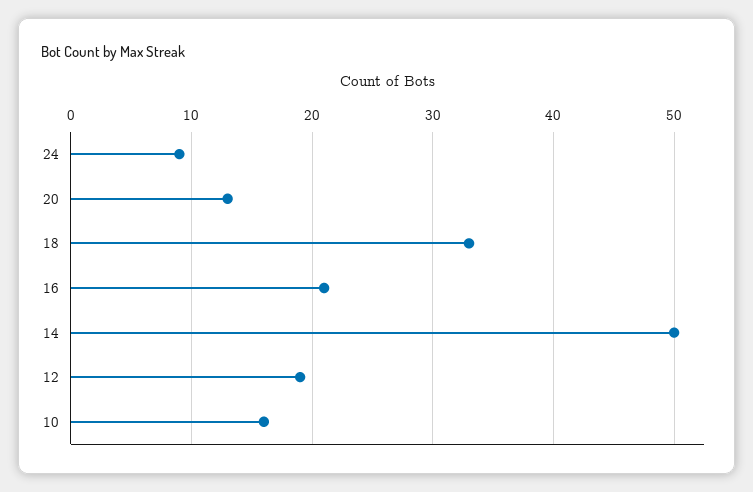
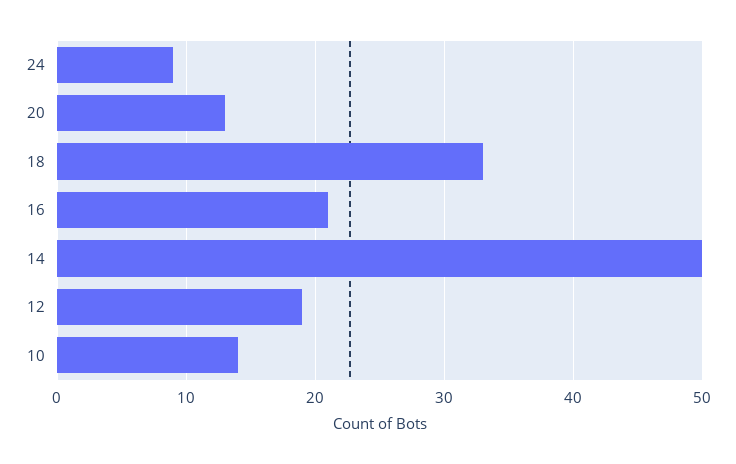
  {
    "24": 9,
    "20": 13,
    "18": 33,
    "16": 21,
    "14": 50,
    "12": 19,
-   "10": 16
+   "10": 14
  }

